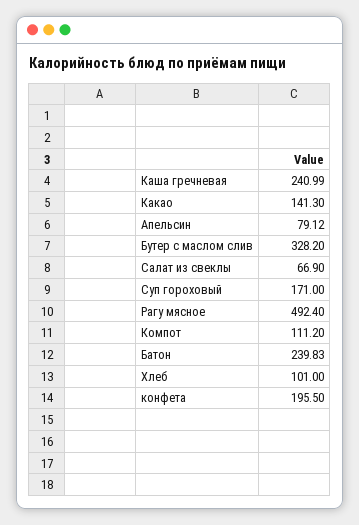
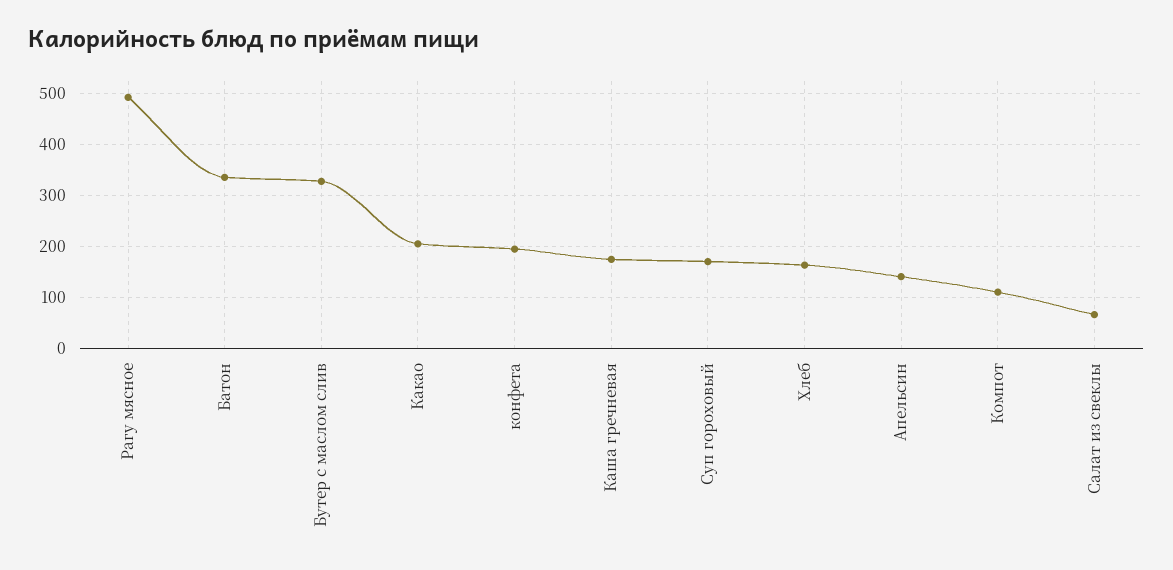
  {
-   "Каша гречневая": 240.99,
+   "Каша гречневая": 180,
-   "Какао": 141.3,
+   "Какао": 200,
-   "Апельсин": 79.12,
+   "Апельсин": 140,
    "Бутер с маслом слив": 328.2,
    "Салат из свеклы": 66.9,
    "Суп гороховый": 171,
    "Рагу мясное": 492.4,
    "Компот": 111.2,
-   "Батон": 239.83,
+   "Батон": 340,
-   "Хлеб": 101,
+   "Хлеб": 160,
    "конфета": 195.5
  }

